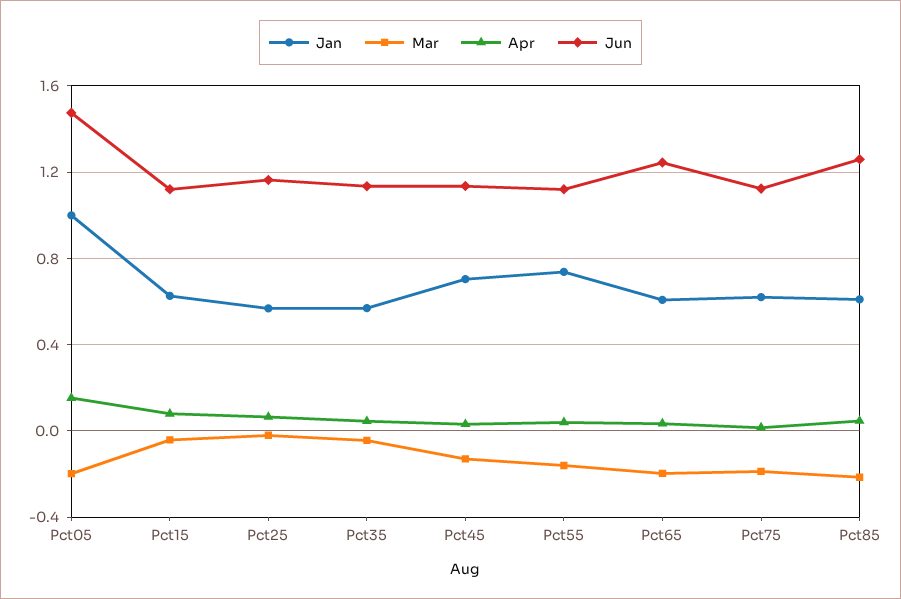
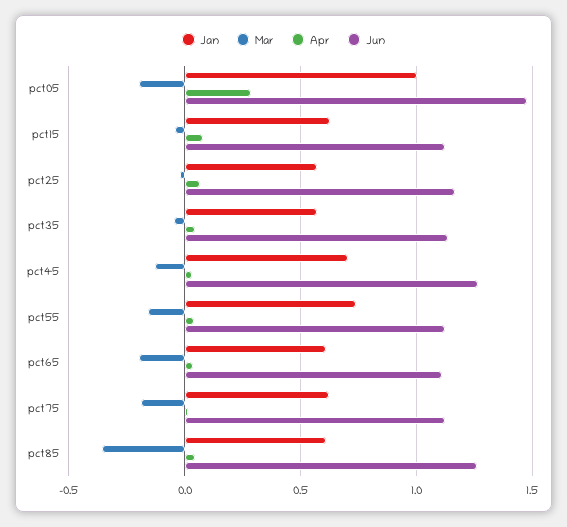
  {
    "Jan": {
      "Pct05": 1,
      "Pct15": 0.65,
      "Pct25": 0.55,
      "Pct35": 0.55,
      "Pct45": 0.7,
      "Pct55": 0.75,
      "Pct65": 0.6,
      "Pct75": 0.6,
      "Pct85": 0.6
    },
    "Mar": {
      "Pct05": -0.2,
      "Pct15": -0.05,
      "Pct25": 0,
      "Pct35": -0.05,
      "Pct45": -0.15,
      "Pct55": -0.15,
      "Pct65": -0.2,
      "Pct75": -0.2,
-     "Pct85": -0.2
+     "Pct85": -0.35
    },
    "Apr": {
-     "Pct05": 0.15,
+     "Pct05": 0.3,
      "Pct15": 0.1,
      "Pct25": 0.05,
      "Pct35": 0.05,
      "Pct45": 0.05,
      "Pct55": 0.05,
      "Pct65": 0.05,
      "Pct75": 0,
      "Pct85": 0.05
    },
    "Jun": {
      "Pct05": 1.5,
      "Pct15": 1.1,
      "Pct25": 1.15,
      "Pct35": 1.15,
-     "Pct45": 1.15,
+     "Pct45": 1.25,
      "Pct55": 1.1,
-     "Pct65": 1.25,
+     "Pct65": 1.1,
      "Pct75": 1.1,
      "Pct85": 1.25
    }
  }

